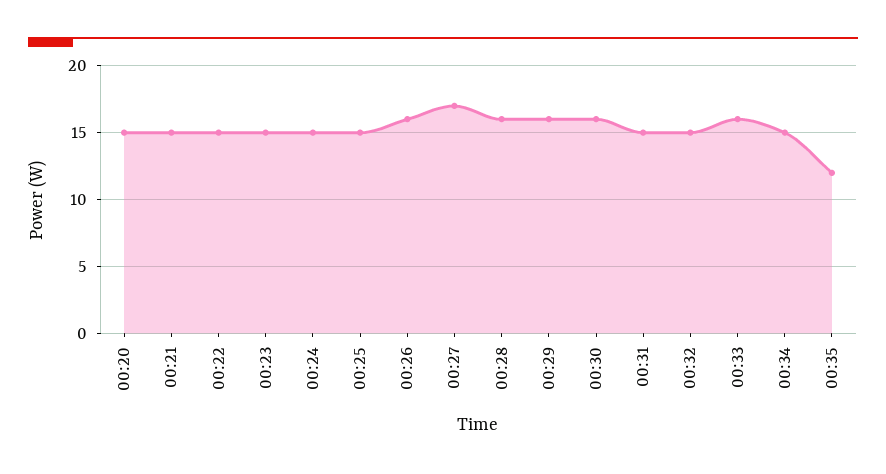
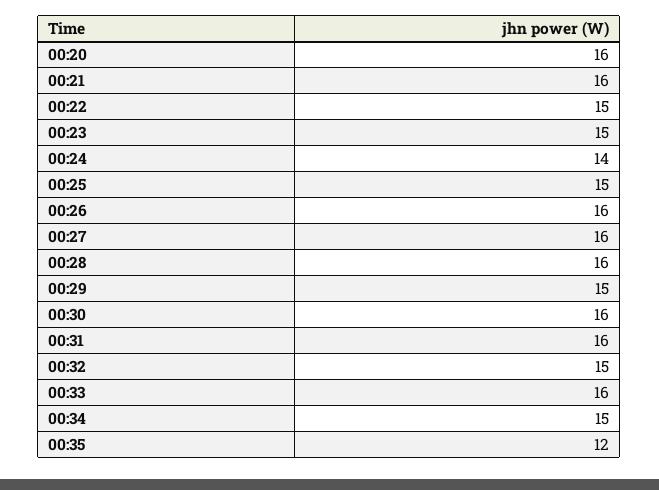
  {
-   "00:20": 15,
+   "00:20": 16,
-   "00:21": 15,
+   "00:21": 16,
    "00:22": 15,
    "00:23": 15,
-   "00:24": 15,
+   "00:24": 14,
    "00:25": 15,
    "00:26": 16,
-   "00:27": 17,
+   "00:27": 16,
    "00:28": 16,
-   "00:29": 16,
+   "00:29": 15,
    "00:30": 16,
-   "00:31": 15,
+   "00:31": 16,
    "00:32": 15,
    "00:33": 16,
    "00:34": 15,
    "00:35": 12
  }

